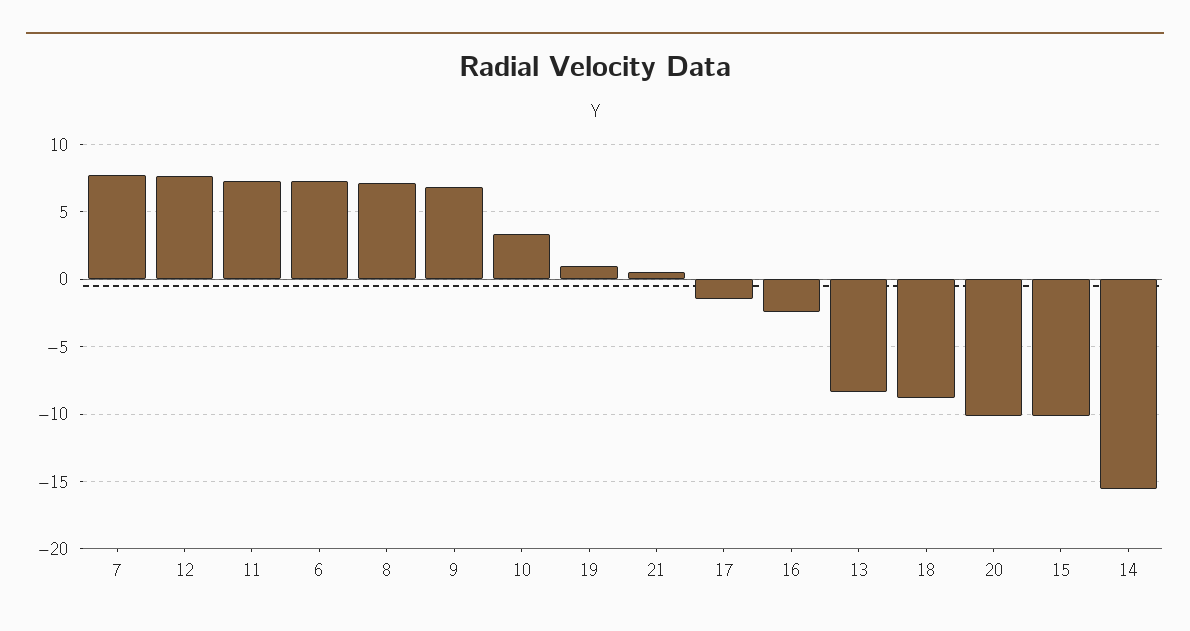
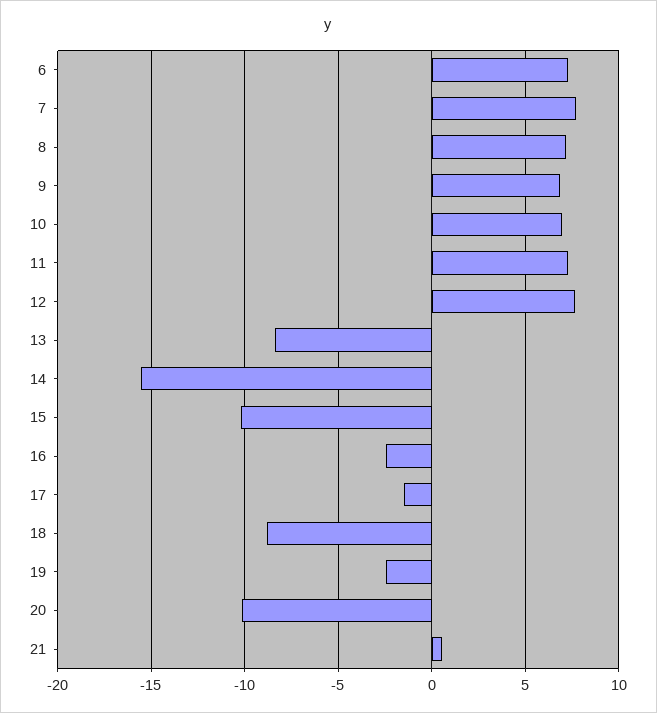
  {
    "7": 7.5,
    "12": 7.5,
    "11": 7.5,
    "6": 7.5,
    "8": 7,
    "9": 7,
-   "10": 3.5,
+   "10": 7,
-   "19": 1,
+   "19": -2.5,
    "21": 0.5,
    "17": -1.5,
    "16": -2.5,
    "13": -8.5,
    "18": -9,
    "20": -10,
    "15": -10,
    "14": -15.5
  }

